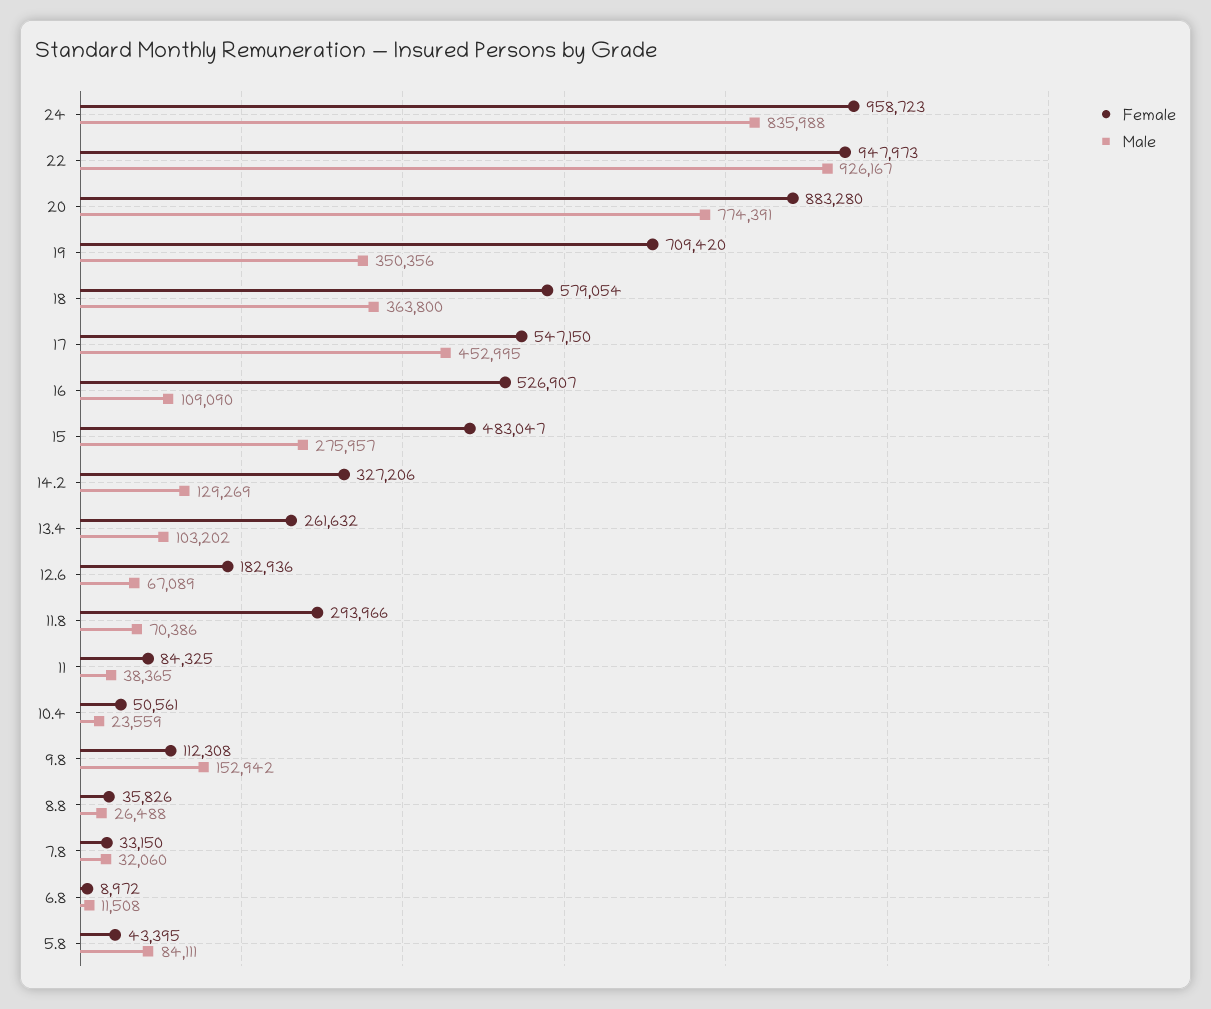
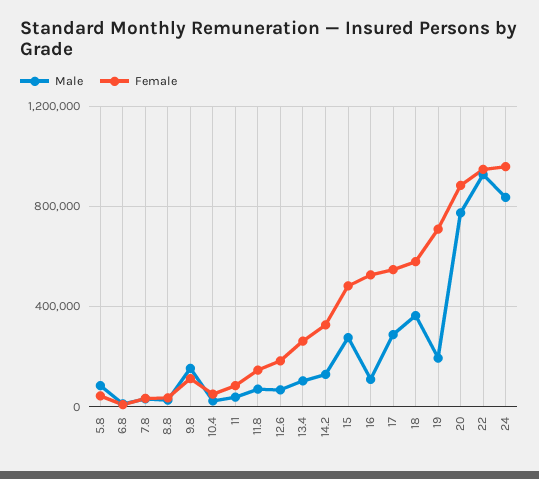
  {
    "Female": {
      "24": 958723,
      "22": 947973,
      "20": 883280,
      "19": 709420,
      "18": 579054,
      "17": 547150,
      "16": 526907,
      "15": 483047,
      "14.2": 327206,
      "13.4": 261632,
      "12.6": 182936,
-     "11.8": 293966,
+     "11.8": 150000,
      "11": 84325,
      "10.4": 50561,
      "9.8": 112308,
      "8.8": 35826,
      "7.8": 33150,
      "6.8": 8972,
      "5.8": 43395
    },
    "Male": {
      "24": 835988,
      "22": 926167,
      "20": 774391,
-     "19": 350356,
+     "19": 200000,
      "18": 363800,
-     "17": 452995,
+     "17": 300000,
      "16": 109090,
      "15": 275957,
      "14.2": 129269,
      "13.4": 103202,
      "12.6": 67089,
      "11.8": 70386,
      "11": 38365,
      "10.4": 23559,
      "9.8": 152942,
      "8.8": 26488,
      "7.8": 32060,
      "6.8": 11508,
      "5.8": 84111
    }
  }

